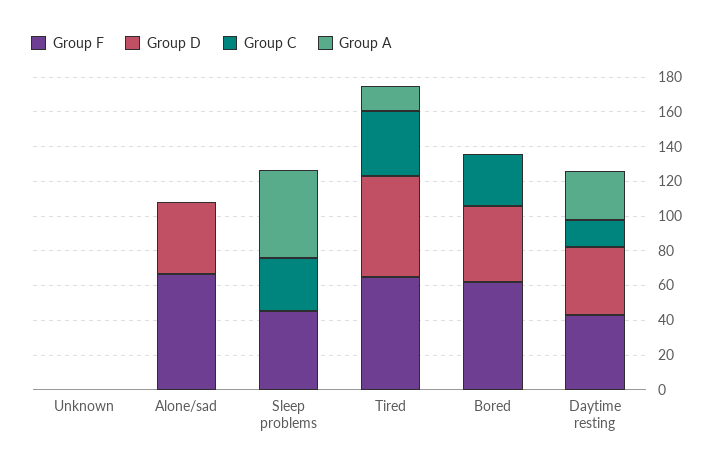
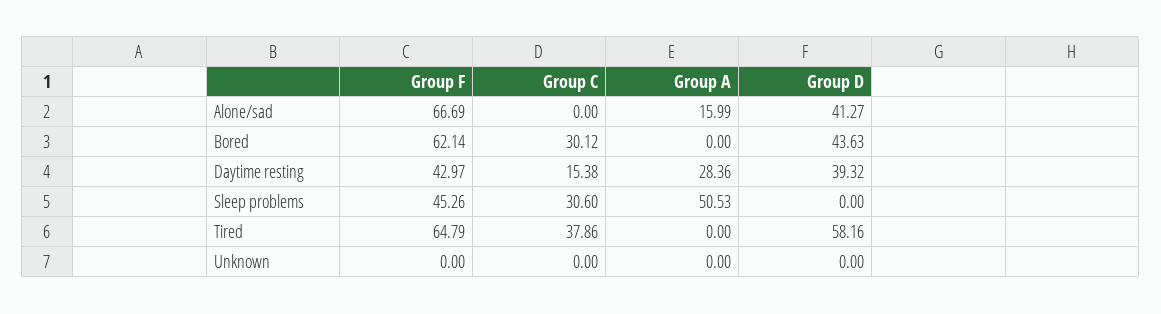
  {
    "Group F": {
      "Unknown": 0,
      "Alone/sad": 66.69,
      "Sleep problems": 45.26,
      "Tired": 64.79,
      "Bored": 62.14,
      "Daytime resting": 42.97
    },
    "Group D": {
      "Unknown": 0,
      "Alone/sad": 41.27,
      "Sleep problems": 0,
      "Tired": 58.16,
      "Bored": 43.63,
      "Daytime resting": 39.32
    },
    "Group C": {
      "Unknown": 0,
      "Alone/sad": 0,
      "Sleep problems": 30.6,
      "Tired": 37.86,
      "Bored": 30.12,
      "Daytime resting": 15.38
    },
    "Group A": {
      "Unknown": 0,
-     "Alone/sad": 0,
+     "Alone/sad": 15.99,
      "Sleep problems": 50.53,
-     "Tired": 15,
+     "Tired": 0,
      "Bored": 0,
      "Daytime resting": 28.36
    }
  }

